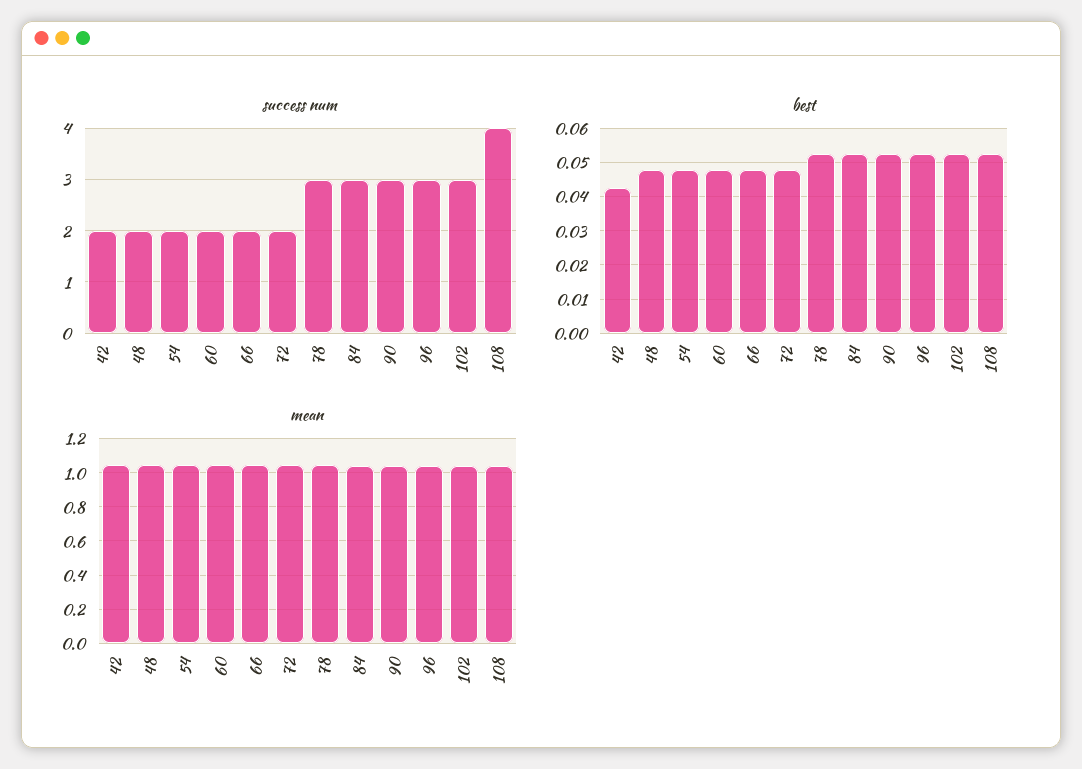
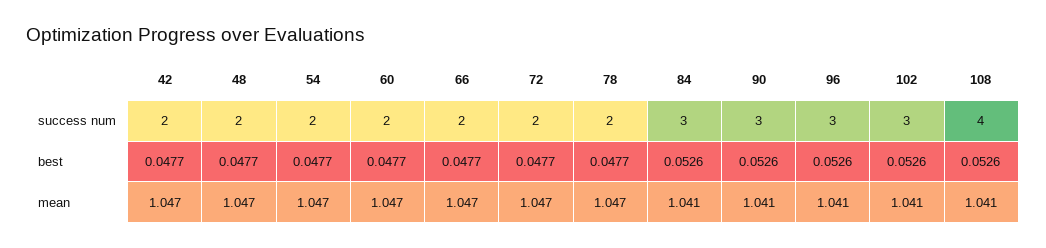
  {
    "success num": {
      "42": 2,
      "48": 2,
      "54": 2,
      "60": 2,
      "66": 2,
      "72": 2,
-     "78": 3,
+     "78": 2,
      "84": 3,
      "90": 3,
      "96": 3,
      "102": 3,
      "108": 4
    },
    "best": {
-     "42": 0.042,
+     "42": 0.0477,
      "48": 0.0477,
      "54": 0.0477,
      "60": 0.0477,
      "66": 0.0477,
      "72": 0.0477,
-     "78": 0.052,
+     "78": 0.0477,
      "84": 0.0526,
      "90": 0.0526,
      "96": 0.0526,
      "102": 0.0526,
      "108": 0.0526
    },
    "mean": {
      "42": 1.047,
      "48": 1.047,
      "54": 1.047,
      "60": 1.047,
      "66": 1.047,
      "72": 1.047,
      "78": 1.047,
      "84": 1.041,
      "90": 1.041,
      "96": 1.041,
      "102": 1.041,
      "108": 1.041
    }
  }

